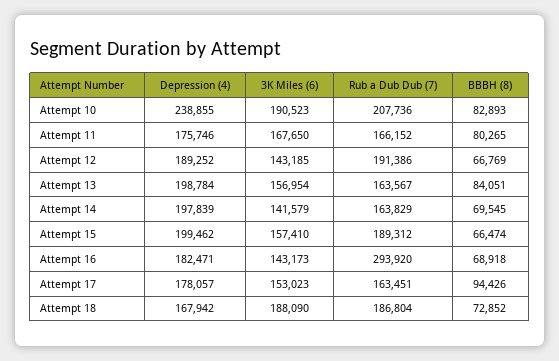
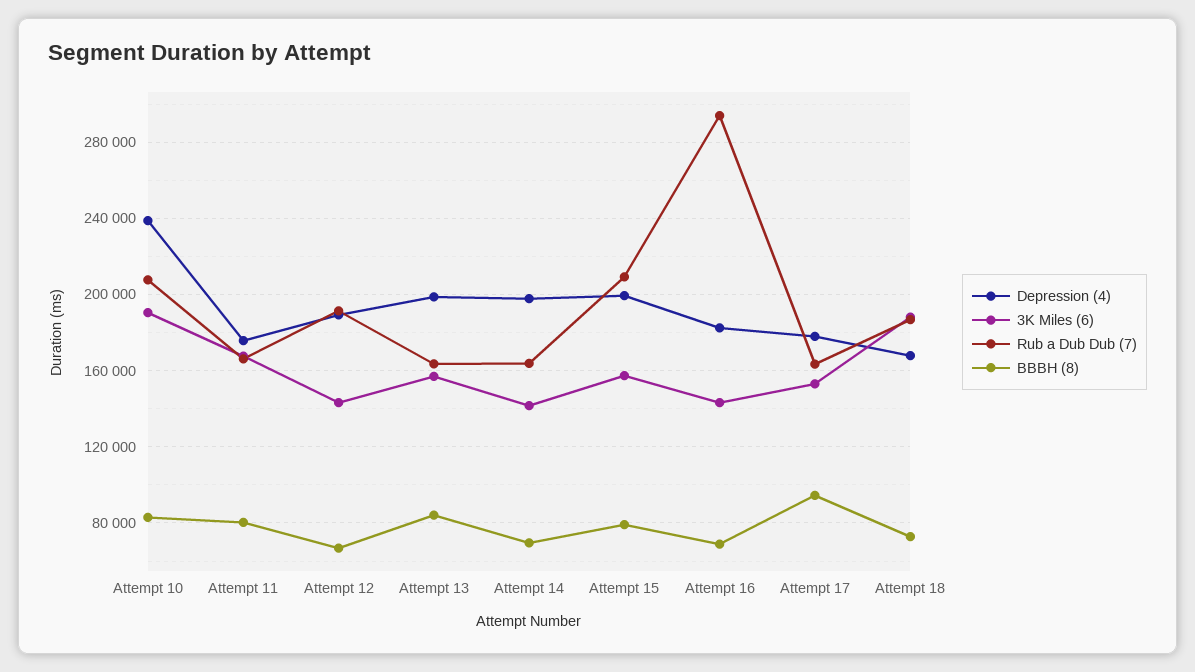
  {
    "Depression (4)": {
      "Attempt 10": 238855,
      "Attempt 11": 175746,
      "Attempt 12": 189252,
      "Attempt 13": 198784,
      "Attempt 14": 197839,
      "Attempt 15": 199462,
      "Attempt 16": 182471,
      "Attempt 17": 178057,
      "Attempt 18": 167942
    },
    "3K Miles (6)": {
      "Attempt 10": 190523,
      "Attempt 11": 167650,
      "Attempt 12": 143185,
      "Attempt 13": 156954,
      "Attempt 14": 141579,
      "Attempt 15": 157410,
      "Attempt 16": 143173,
      "Attempt 17": 153023,
      "Attempt 18": 188090
    },
    "Rub a Dub Dub (7)": {
      "Attempt 10": 207736,
      "Attempt 11": 166152,
      "Attempt 12": 191386,
      "Attempt 13": 163567,
      "Attempt 14": 163829,
-     "Attempt 15": 189312,
+     "Attempt 15": 210000,
      "Attempt 16": 293920,
      "Attempt 17": 163451,
      "Attempt 18": 186804
    },
    "BBBH (8)": {
      "Attempt 10": 82893,
      "Attempt 11": 80265,
      "Attempt 12": 66769,
      "Attempt 13": 84051,
      "Attempt 14": 69545,
-     "Attempt 15": 66474,
+     "Attempt 15": 80000,
      "Attempt 16": 68918,
      "Attempt 17": 94426,
      "Attempt 18": 72852
    }
  }

